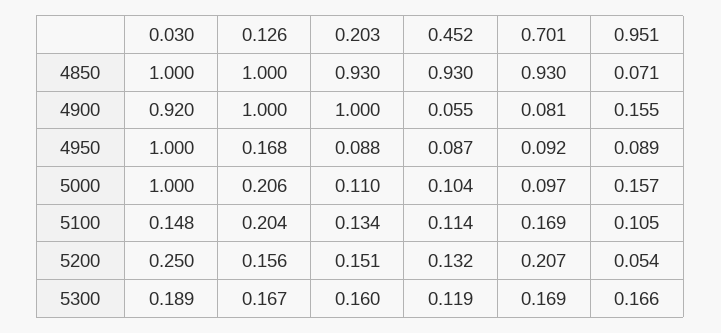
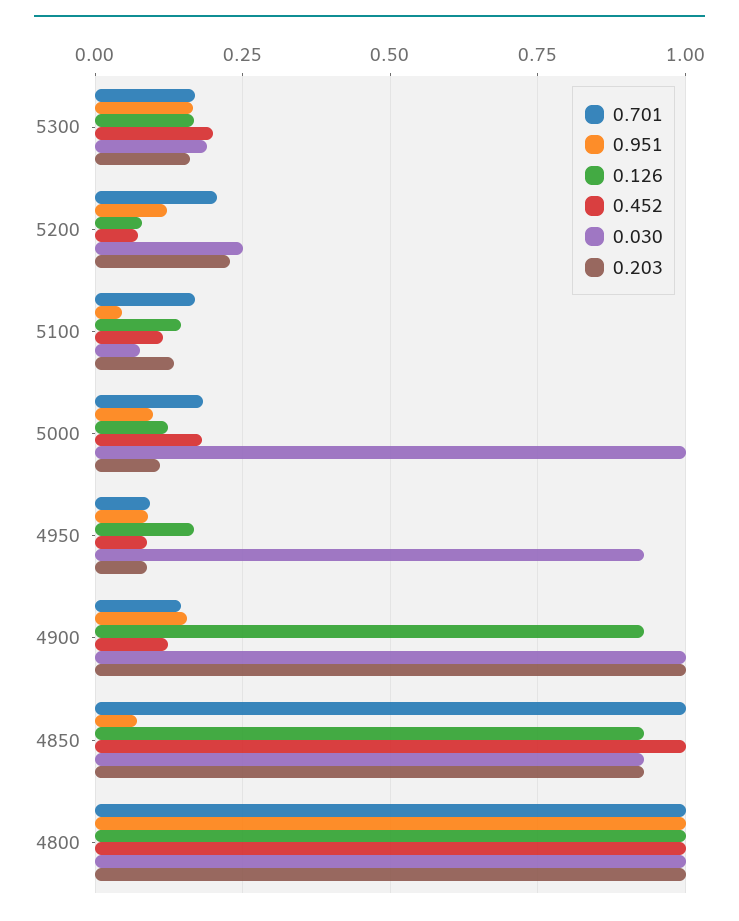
  {
    "0.030": {
-     "4850": 1,
+     "4850": 0.925,
-     "4900": 0.92,
+     "4900": 1,
-     "4950": 1,
+     "4950": 0.925,
      "5000": 1,
-     "5100": 0.148,
+     "5100": 0.075,
      "5200": 0.25,
-     "5300": 0.189
+     "5300": 0.189,
+     "4800": 1
    },
    "0.126": {
-     "4850": 1,
+     "4850": 0.925,
-     "4900": 1,
+     "4900": 0.925,
      "4950": 0.168,
-     "5000": 0.206,
+     "5000": 0.125,
-     "5100": 0.204,
+     "5100": 0.15,
-     "5200": 0.156,
+     "5200": 0.075,
-     "5300": 0.167
+     "5300": 0.167,
+     "4800": 1
    },
    "0.203": {
      "4850": 0.93,
      "4900": 1,
      "4950": 0.088,
      "5000": 0.11,
      "5100": 0.134,
-     "5200": 0.151,
+     "5200": 0.225,
-     "5300": 0.16
+     "5300": 0.16,
+     "4800": 1
    },
    "0.452": {
-     "4850": 0.93,
+     "4850": 1,
-     "4900": 0.055,
+     "4900": 0.125,
      "4950": 0.087,
-     "5000": 0.104,
+     "5000": 0.175,
      "5100": 0.114,
-     "5200": 0.132,
+     "5200": 0.075,
-     "5300": 0.119
+     "5300": 0.2,
+     "4800": 1
    },
    "0.701": {
-     "4850": 0.93,
+     "4850": 1,
-     "4900": 0.081,
+     "4900": 0.15,
      "4950": 0.092,
-     "5000": 0.097,
+     "5000": 0.175,
      "5100": 0.169,
      "5200": 0.207,
-     "5300": 0.169
+     "5300": 0.169,
+     "4800": 1
    },
    "0.951": {
      "4850": 0.071,
      "4900": 0.155,
      "4950": 0.089,
-     "5000": 0.157,
+     "5000": 0.1,
-     "5100": 0.105,
+     "5100": 0.05,
-     "5200": 0.054,
+     "5200": 0.125,
-     "5300": 0.166
+     "5300": 0.166,
+     "4800": 1
    }
  }

